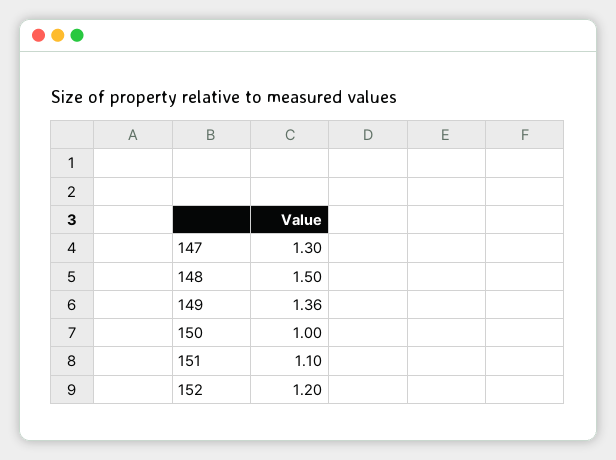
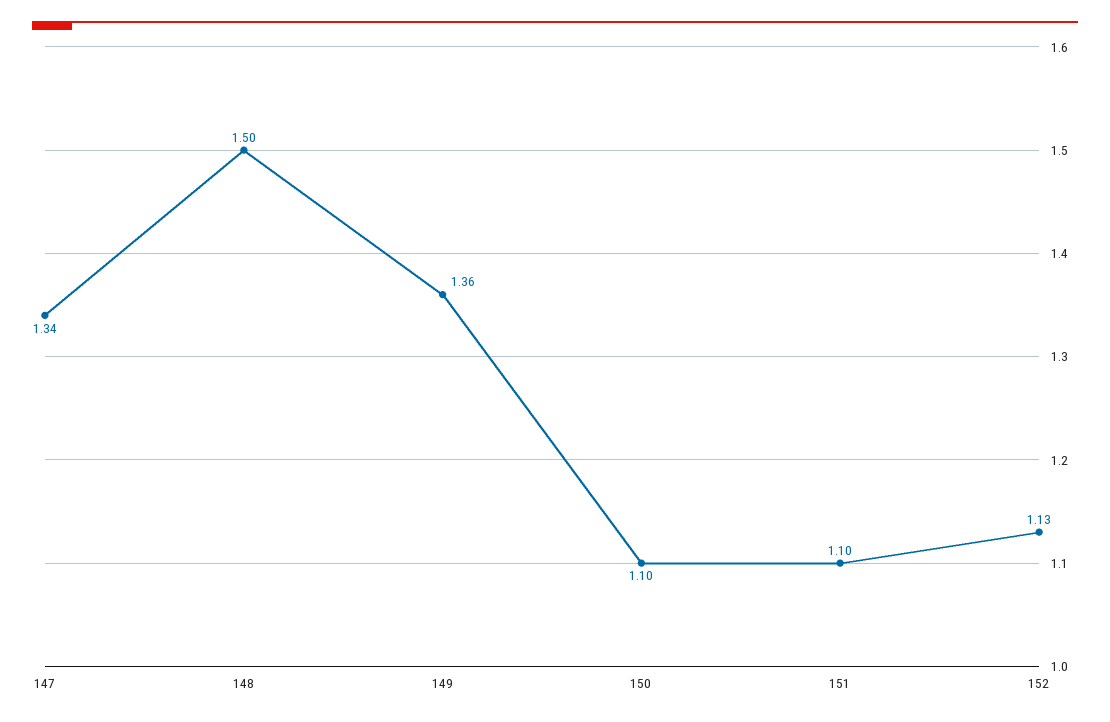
  {
-   "147": 1.3,
+   "147": 1.34,
    "148": 1.5,
    "149": 1.36,
-   "150": 1,
+   "150": 1.1,
    "151": 1.1,
-   "152": 1.2
+   "152": 1.13
  }

